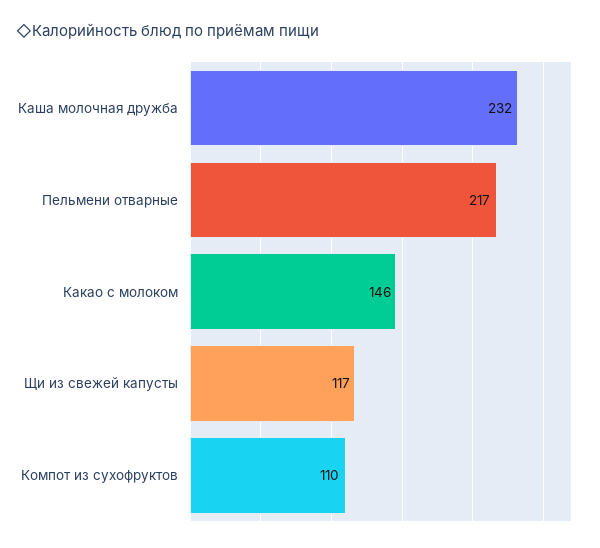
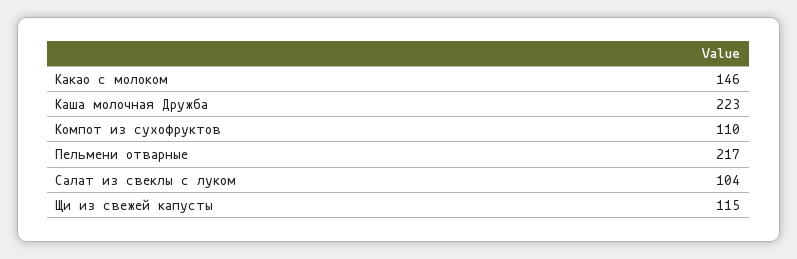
  {
-   "Каша молочная дружба": 232,
+   "Каша молочная дружба": 223,
    "Пельмени отварные": 217,
    "Какао с молоком": 146,
-   "Щи из свежей капусты": 117,
+   "Щи из свежей капусты": 115,
-   "Компот из сухофруктов": 110
+   "Компот из сухофруктов": 110,
+   "Салат из свеклы с луком": 104
  }

